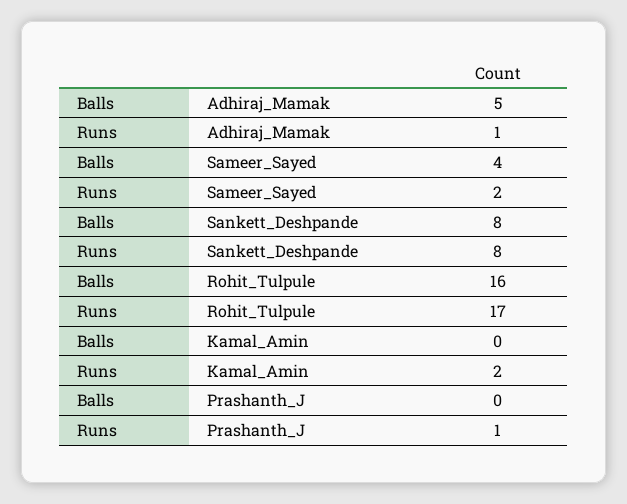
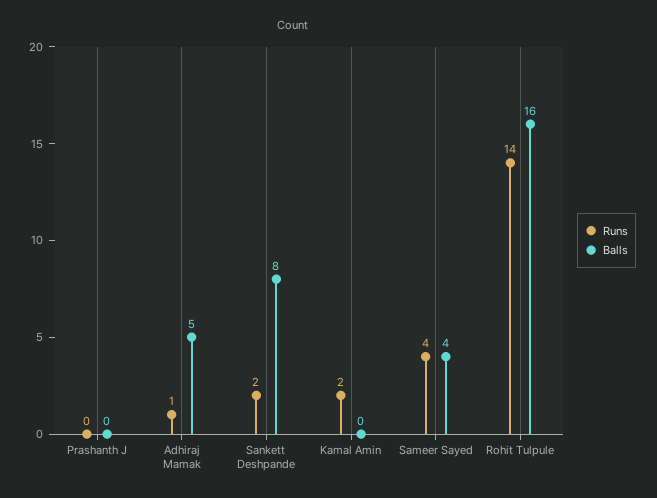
  {
    "Balls": {
      "Adhiraj_Mamak": 5,
      "Sameer_Sayed": 4,
      "Sankett_Deshpande": 8,
      "Rohit_Tulpule": 16,
      "Kamal_Amin": 0,
      "Prashanth_J": 0
    },
    "Runs": {
      "Adhiraj_Mamak": 1,
-     "Sameer_Sayed": 2,
+     "Sameer_Sayed": 4,
-     "Sankett_Deshpande": 8,
+     "Sankett_Deshpande": 2,
-     "Rohit_Tulpule": 17,
+     "Rohit_Tulpule": 14,
      "Kamal_Amin": 2,
-     "Prashanth_J": 1
+     "Prashanth_J": 0
    }
  }

